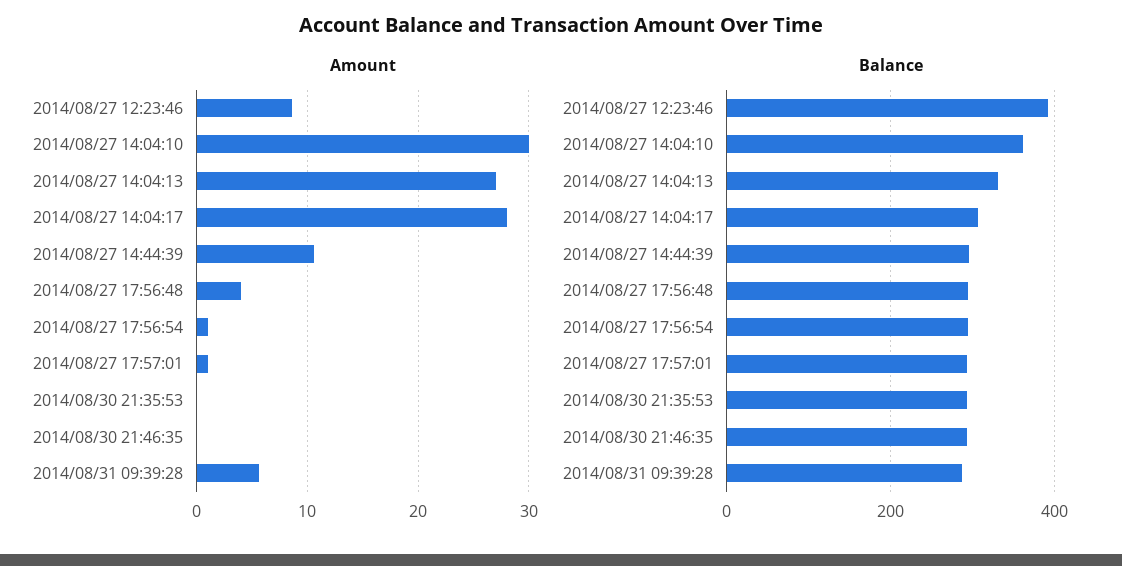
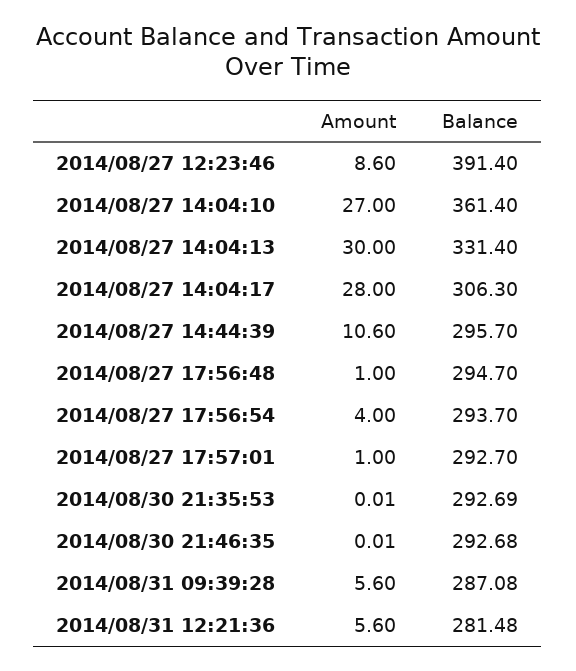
  {
    "Amount": {
      "2014/08/27 12:23:46": 8.6,
-     "2014/08/27 14:04:10": 30,
+     "2014/08/27 14:04:10": 27,
-     "2014/08/27 14:04:13": 27,
+     "2014/08/27 14:04:13": 30,
      "2014/08/27 14:04:17": 28,
      "2014/08/27 14:44:39": 10.6,
-     "2014/08/27 17:56:48": 4,
+     "2014/08/27 17:56:48": 1,
-     "2014/08/27 17:56:54": 1,
+     "2014/08/27 17:56:54": 4,
      "2014/08/27 17:57:01": 1,
      "2014/08/30 21:35:53": 0.01,
      "2014/08/30 21:46:35": 0.01,
-     "2014/08/31 09:39:28": 5.6
+     "2014/08/31 09:39:28": 5.6,
+     "2014/08/31 12:21:36": 5.6
    },
    "Balance": {
      "2014/08/27 12:23:46": 391.4,
      "2014/08/27 14:04:10": 361.4,
      "2014/08/27 14:04:13": 331.4,
      "2014/08/27 14:04:17": 306.3,
      "2014/08/27 14:44:39": 295.7,
      "2014/08/27 17:56:48": 294.7,
      "2014/08/27 17:56:54": 293.7,
      "2014/08/27 17:57:01": 292.7,
      "2014/08/30 21:35:53": 292.69,
      "2014/08/30 21:46:35": 292.68,
-     "2014/08/31 09:39:28": 287.08
+     "2014/08/31 09:39:28": 287.08,
+     "2014/08/31 12:21:36": 281.48
    }
  }

